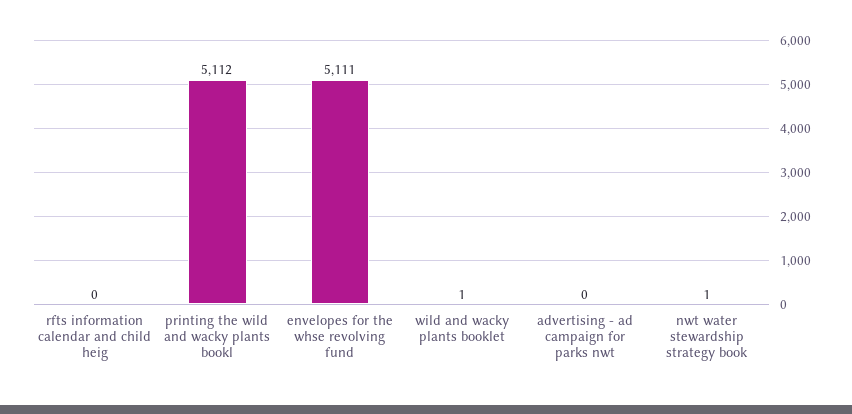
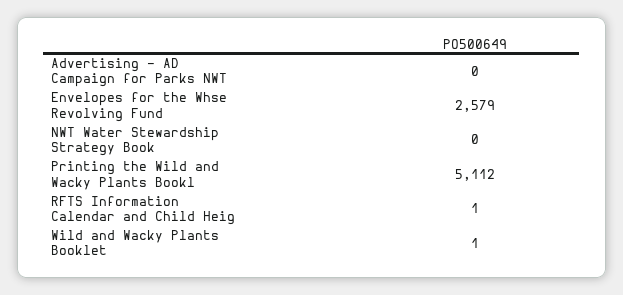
  {
-   "rfts information calendar and child heig": 0,
+   "rfts information calendar and child heig": 1,
    "printing the wild and wacky plants bookl": 5112,
-   "envelopes for the whse revolving fund": 5111,
+   "envelopes for the whse revolving fund": 2579,
    "wild and wacky plants booklet": 1,
    "advertising - ad campaign for parks nwt": 0,
-   "nwt water stewardship strategy book": 1
+   "nwt water stewardship strategy book": 0
  }

